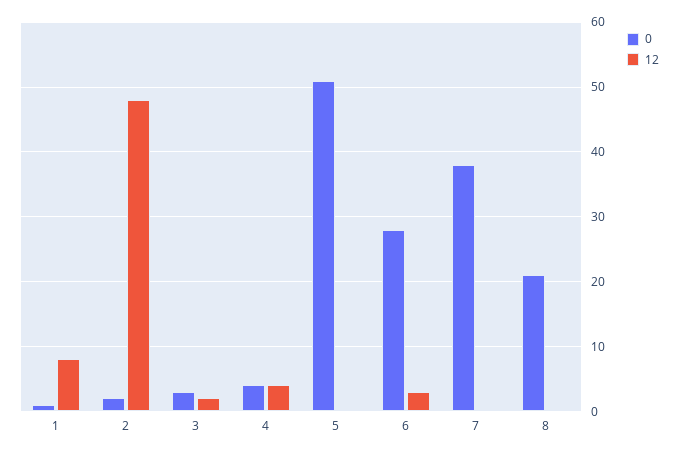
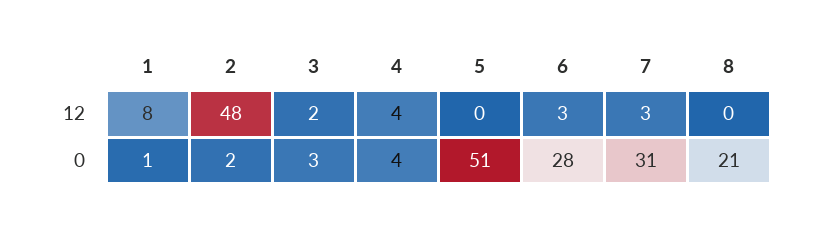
  {
    "0": {
      "1": 1,
      "2": 2,
      "3": 3,
      "4": 4,
      "5": 51,
      "6": 28,
-     "7": 38,
+     "7": 31,
      "8": 21
    },
    "12": {
      "1": 8,
      "2": 48,
      "3": 2,
      "4": 4,
      "5": 0,
      "6": 3,
-     "7": 0,
+     "7": 3,
      "8": 0
    }
  }

